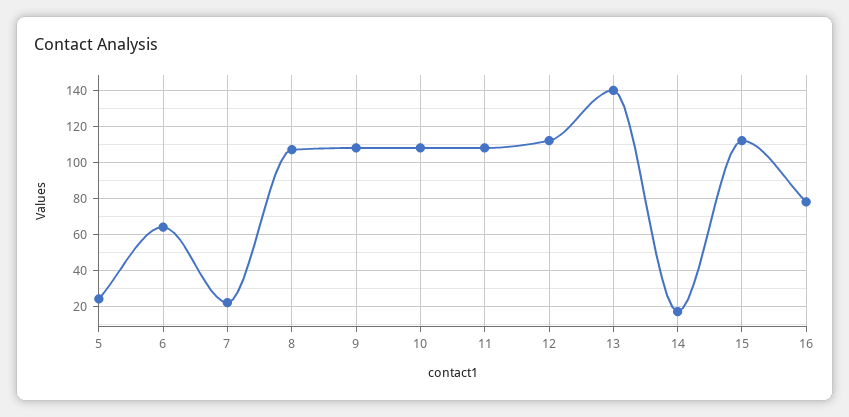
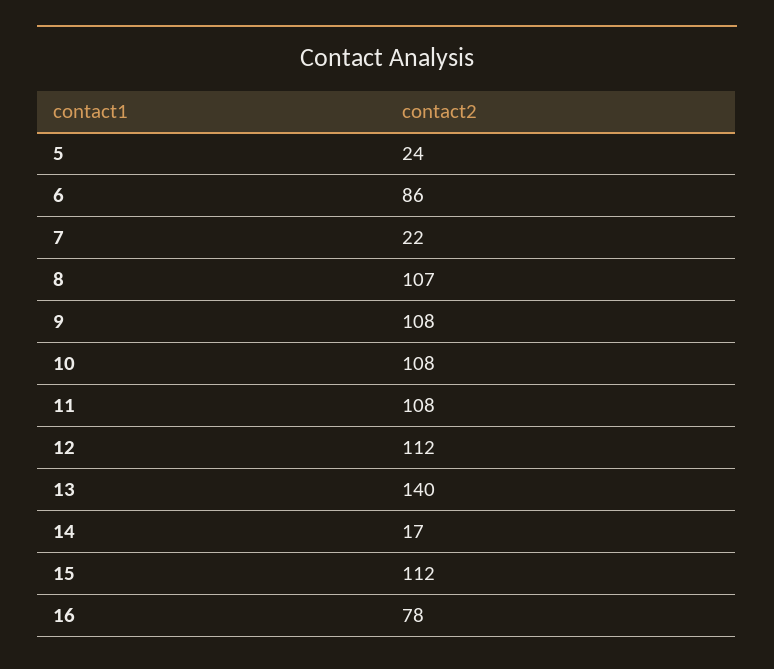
  {
    "5": 24,
-   "6": 65,
+   "6": 86,
    "7": 22,
    "8": 107,
    "9": 108,
    "10": 108,
    "11": 108,
    "12": 112,
    "13": 140,
    "14": 17,
    "15": 112,
    "16": 78
  }

